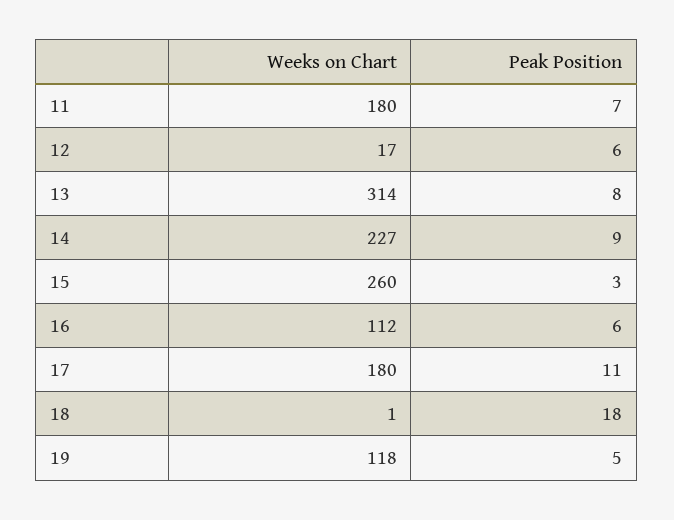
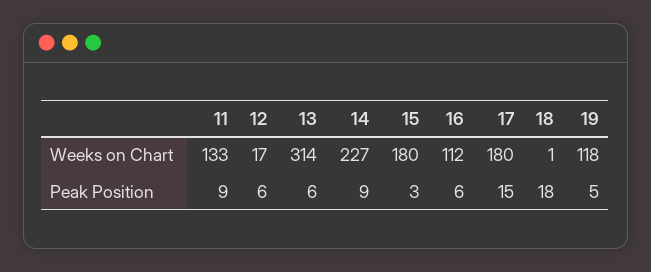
  {
    "Weeks on Chart": {
-     "11": 180,
+     "11": 133,
      "12": 17,
      "13": 314,
      "14": 227,
-     "15": 260,
+     "15": 180,
      "16": 112,
      "17": 180,
      "18": 1,
      "19": 118
    },
    "Peak Position": {
-     "11": 7,
+     "11": 9,
      "12": 6,
-     "13": 8,
+     "13": 6,
      "14": 9,
      "15": 3,
      "16": 6,
-     "17": 11,
+     "17": 15,
      "18": 18,
      "19": 5
    }
  }

